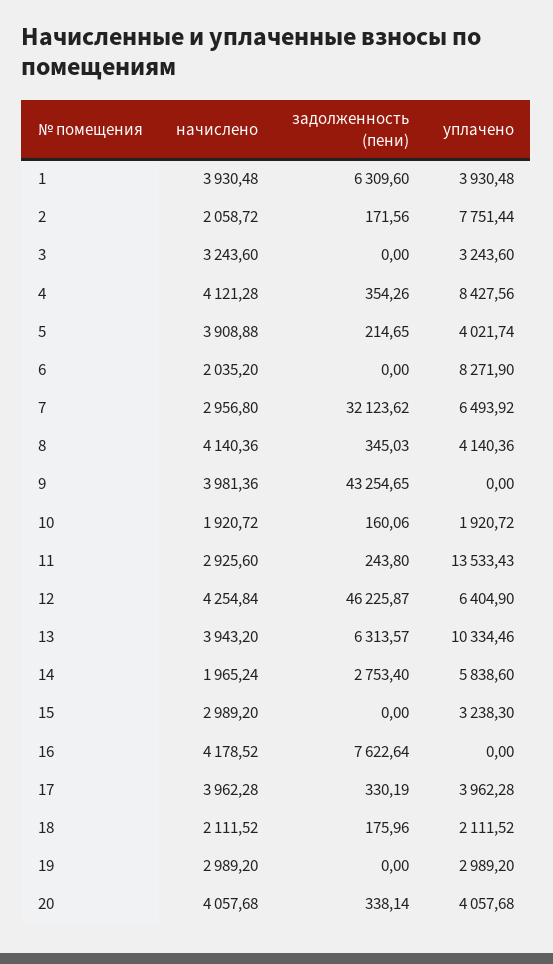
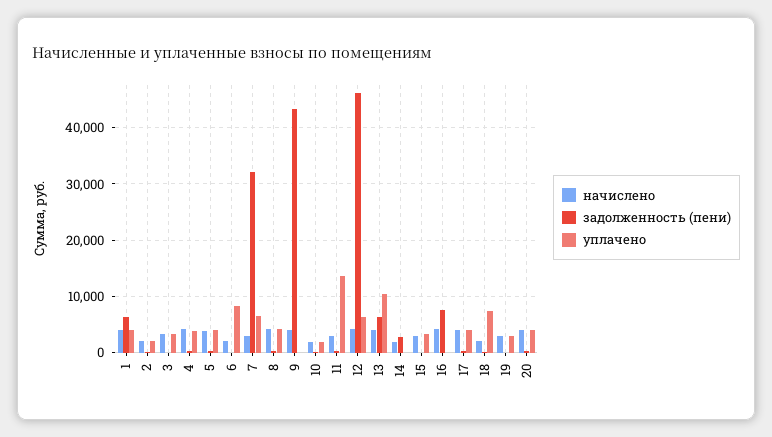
  {
    "начислено": {
      "1": 3930.48,
      "2": 2058.72,
      "3": 3243.6,
      "4": 4121.28,
      "5": 3908.88,
      "6": 2035.2,
      "7": 2956.8,
      "8": 4140.36,
      "9": 3981.36,
      "10": 1920.72,
      "11": 2925.6,
      "12": 4254.84,
      "13": 3943.2,
      "14": 1965.24,
      "15": 2989.2,
      "16": 4178.52,
      "17": 3962.28,
      "18": 2111.52,
      "19": 2989.2,
      "20": 4057.68
    },
    "задолженность (пени)": {
      "1": 6309.6,
      "2": 171.56,
      "3": 0,
      "4": 354.26,
      "5": 214.65,
      "6": 0,
      "7": 32123.62,
      "8": 345.03,
      "9": 43254.65,
      "10": 160.06,
      "11": 243.8,
      "12": 46225.87,
      "13": 6313.57,
      "14": 2753.4,
      "15": 0,
      "16": 7622.64,
      "17": 330.19,
      "18": 175.96,
      "19": 0,
      "20": 338.14
    },
    "уплачено": {
      "1": 3930.48,
-     "2": 7751.44,
+     "2": 2000,
      "3": 3243.6,
-     "4": 8427.56,
+     "4": 4000,
      "5": 4021.74,
      "6": 8271.9,
      "7": 6493.92,
      "8": 4140.36,
      "9": 0,
      "10": 1920.72,
      "11": 13533.43,
      "12": 6404.9,
      "13": 10334.46,
-     "14": 5838.6,
+     "14": 0,
      "15": 3238.3,
      "16": 0,
      "17": 3962.28,
-     "18": 2111.52,
+     "18": 8000,
      "19": 2989.2,
      "20": 4057.68
    }
  }

